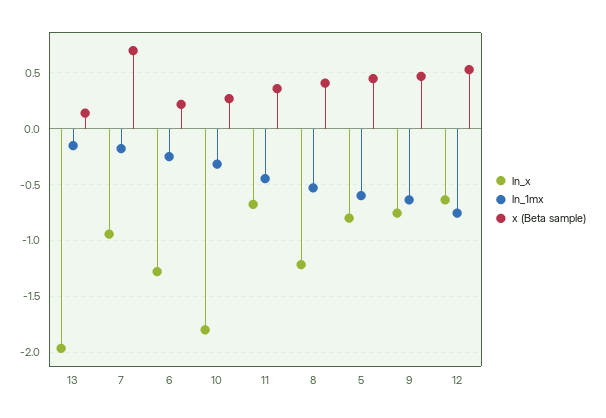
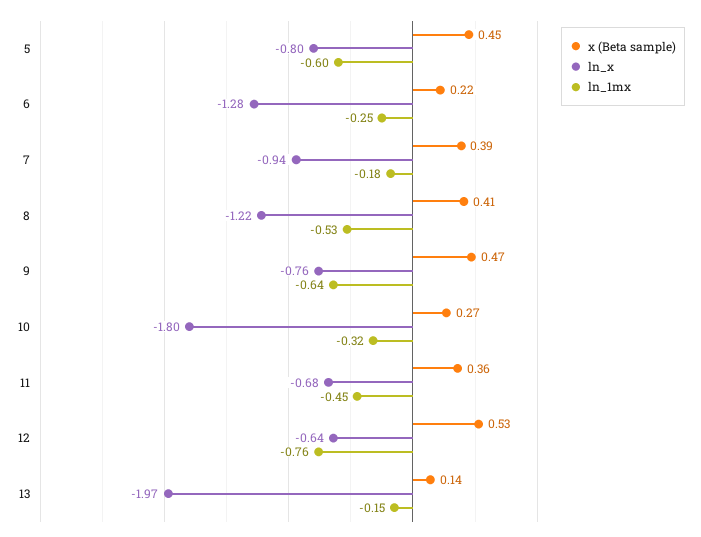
  {
    "ln_x": {
      "13": -1.97,
      "7": -0.94,
      "6": -1.28,
      "10": -1.8,
      "11": -0.68,
      "8": -1.22,
      "5": -0.8,
      "9": -0.76,
      "12": -0.64
    },
    "ln_1mx": {
      "13": -0.15,
      "7": -0.18,
      "6": -0.25,
      "10": -0.32,
      "11": -0.45,
      "8": -0.53,
      "5": -0.6,
      "9": -0.64,
      "12": -0.76
    },
    "x (Beta sample)": {
      "13": 0.14,
-     "7": 0.7,
+     "7": 0.39,
      "6": 0.22,
      "10": 0.27,
      "11": 0.36,
      "8": 0.41,
      "5": 0.45,
      "9": 0.47,
      "12": 0.53
    }
  }

